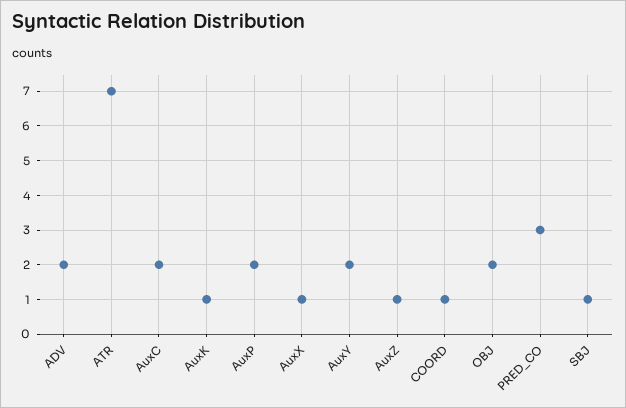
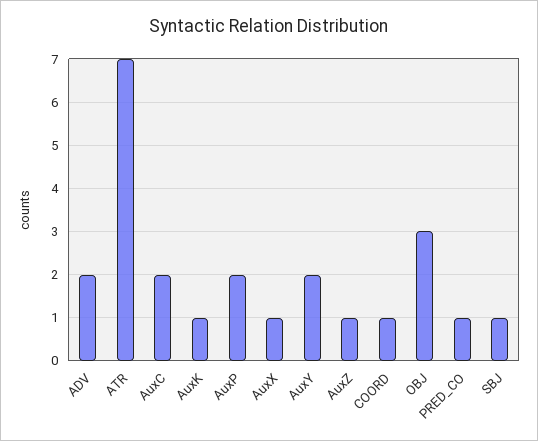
  {
    "ADV": 2,
    "ATR": 7,
    "AuxC": 2,
    "AuxK": 1,
    "AuxP": 2,
    "AuxX": 1,
    "AuxY": 2,
    "AuxZ": 1,
    "COORD": 1,
-   "OBJ": 2,
+   "OBJ": 3,
-   "PRED_CO": 3,
+   "PRED_CO": 1,
    "SBJ": 1
  }

